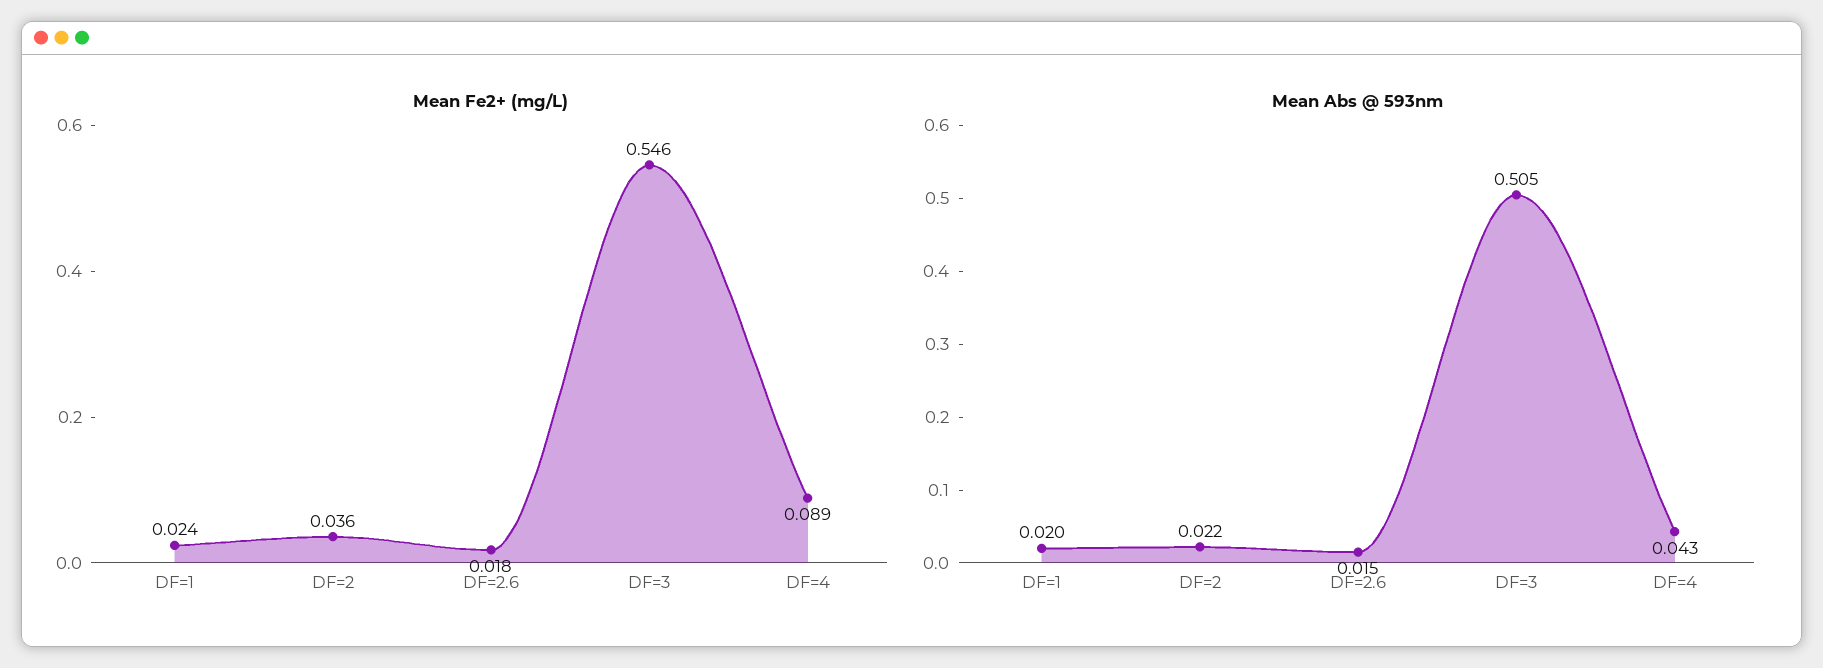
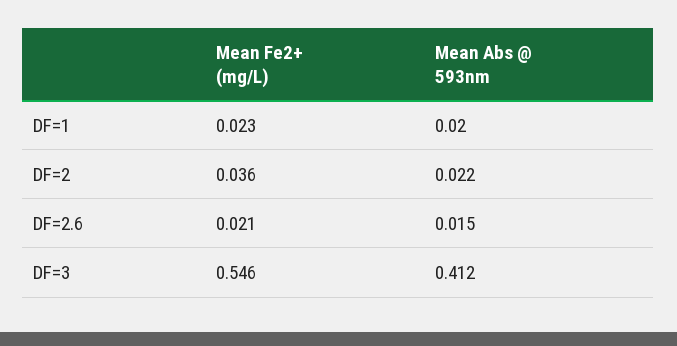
  {
    "Mean Fe2+ (mg/L)": {
-     "DF=1": 0.024,
+     "DF=1": 0.023,
      "DF=2": 0.036,
-     "DF=2.6": 0.018,
+     "DF=2.6": 0.021,
-     "DF=3": 0.546,
+     "DF=3": 0.546
-     "DF=4": 0.089
    },
    "Mean Abs @ 593nm": {
      "DF=1": 0.02,
      "DF=2": 0.022,
      "DF=2.6": 0.015,
-     "DF=3": 0.505,
+     "DF=3": 0.412
-     "DF=4": 0.043
    }
  }

